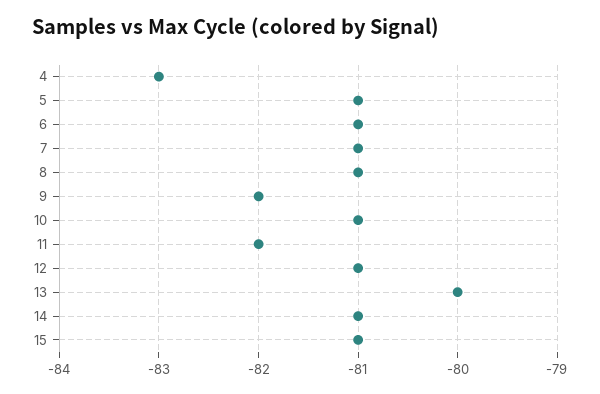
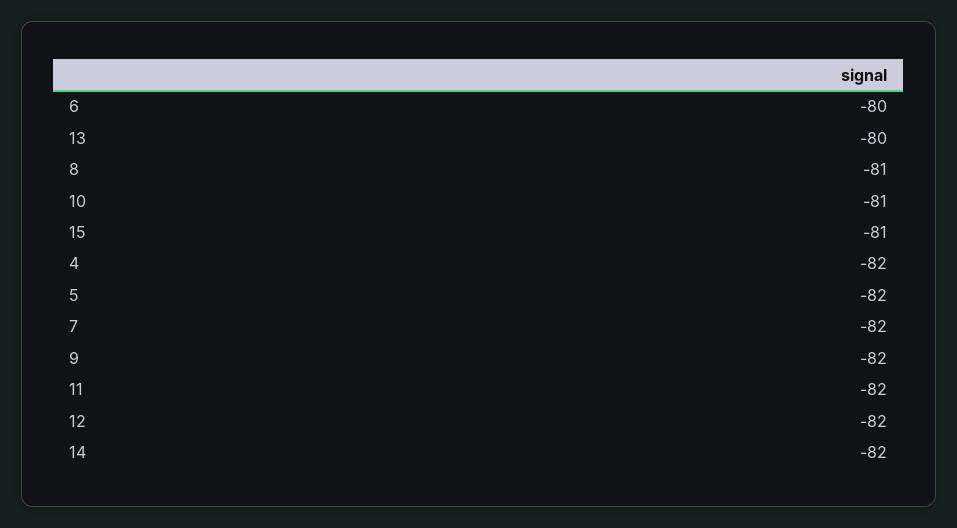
  {
-   "4": -83,
+   "4": -82,
-   "5": -81,
+   "5": -82,
-   "6": -81,
+   "6": -80,
-   "7": -81,
+   "7": -82,
    "8": -81,
    "9": -82,
    "10": -81,
    "11": -82,
-   "12": -81,
+   "12": -82,
    "13": -80,
-   "14": -81,
+   "14": -82,
    "15": -81
  }

